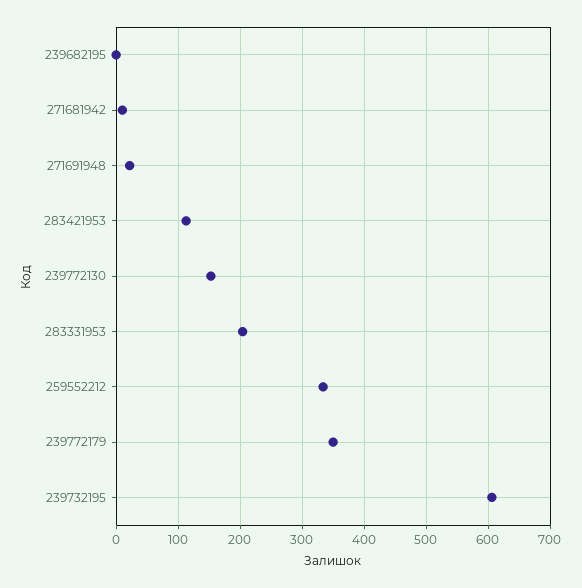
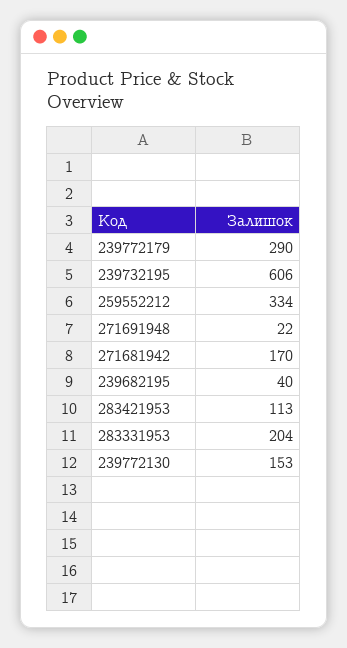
  {
-   "239682195": 0,
+   "239682195": 40,
-   "271681942": 10,
+   "271681942": 170,
    "271691948": 22,
    "283421953": 113,
    "239772130": 153,
    "283331953": 204,
    "259552212": 334,
-   "239772179": 350,
+   "239772179": 290,
    "239732195": 606
  }

